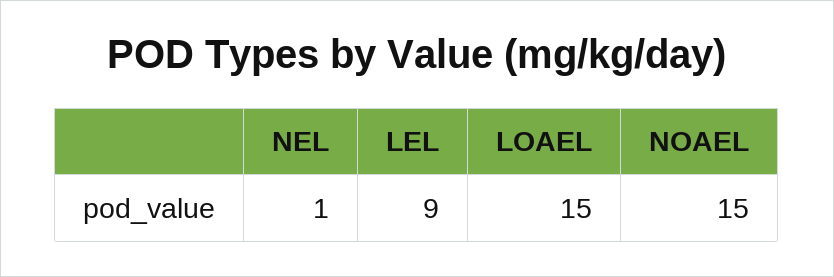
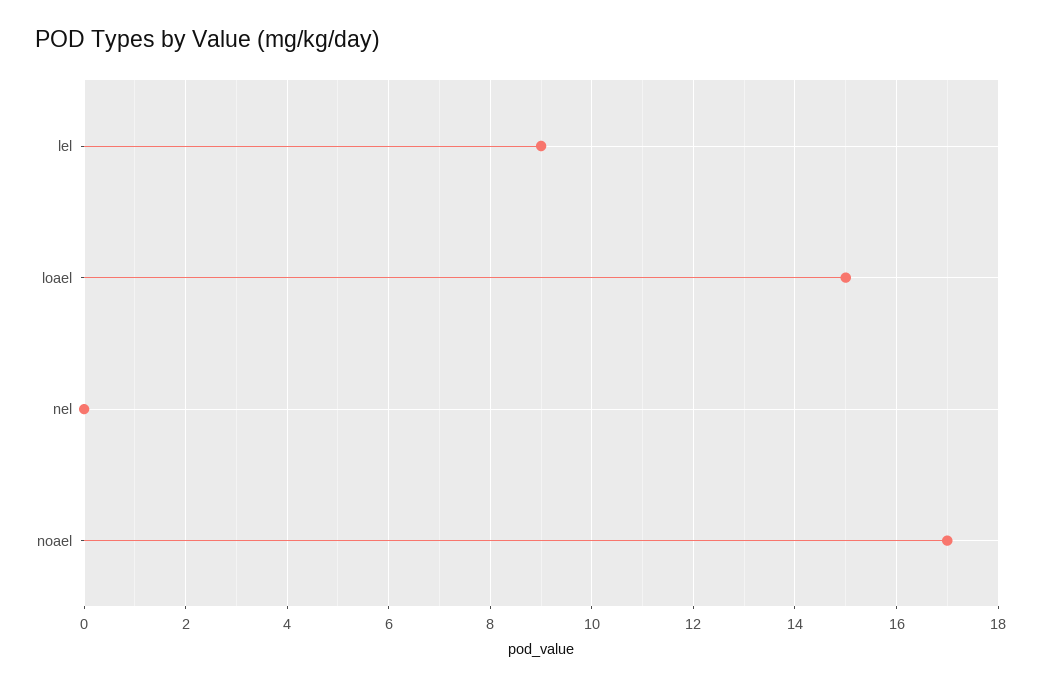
  {
-   "NEL": 1,
+   "NEL": 0,
    "LEL": 9,
    "LOAEL": 15,
-   "NOAEL": 15
+   "NOAEL": 17
  }

